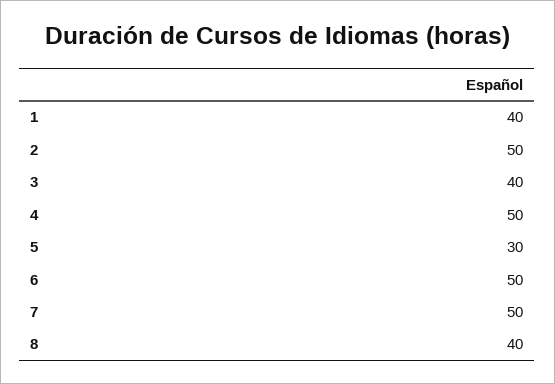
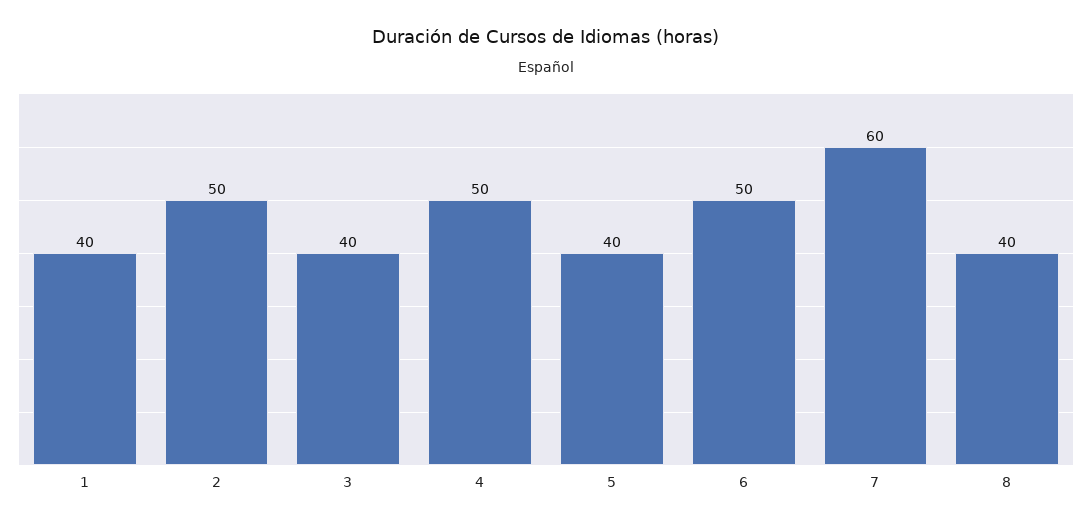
  {
    "1": 40,
    "2": 50,
    "3": 40,
    "4": 50,
-   "5": 30,
+   "5": 40,
    "6": 50,
-   "7": 50,
+   "7": 60,
    "8": 40
  }

